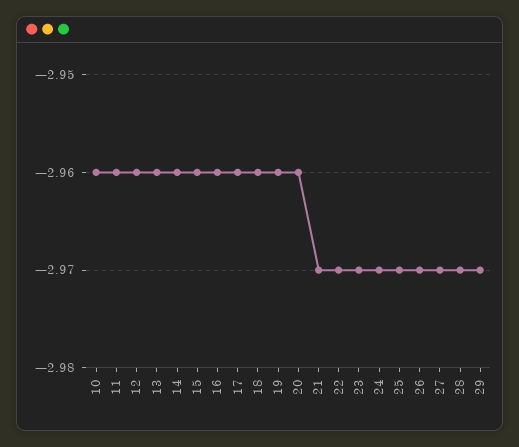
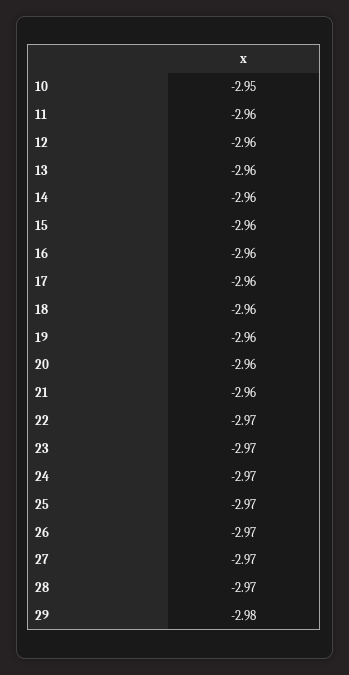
  {
-   "10": -2.96,
+   "10": -2.95,
    "11": -2.96,
    "12": -2.96,
    "13": -2.96,
    "14": -2.96,
    "15": -2.96,
    "16": -2.96,
    "17": -2.96,
    "18": -2.96,
    "19": -2.96,
    "20": -2.96,
-   "21": -2.97,
+   "21": -2.96,
    "22": -2.97,
    "23": -2.97,
    "24": -2.97,
    "25": -2.97,
    "26": -2.97,
    "27": -2.97,
    "28": -2.97,
-   "29": -2.97
+   "29": -2.98
  }

